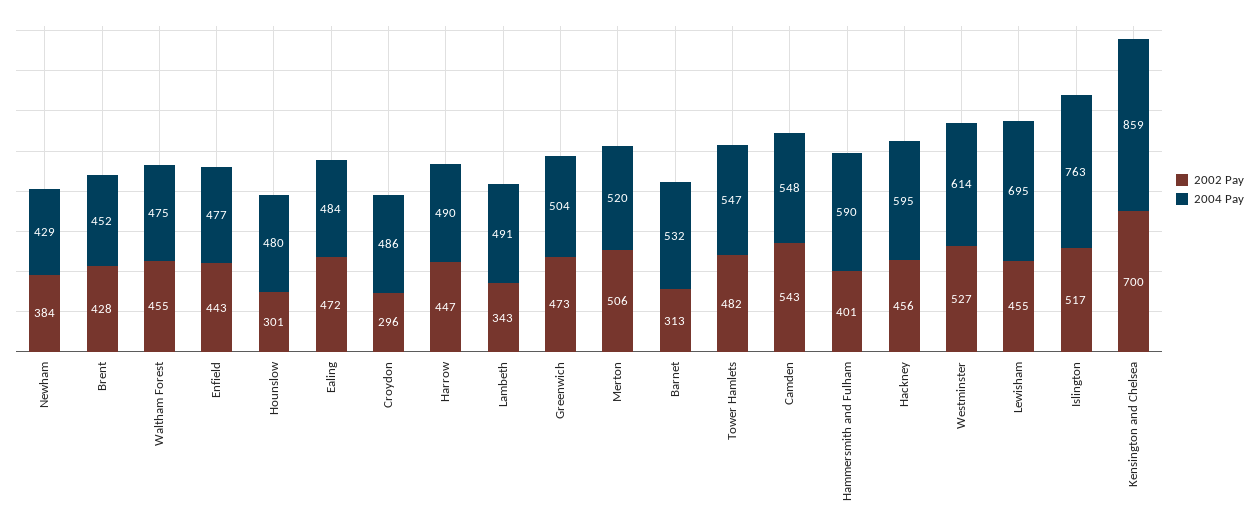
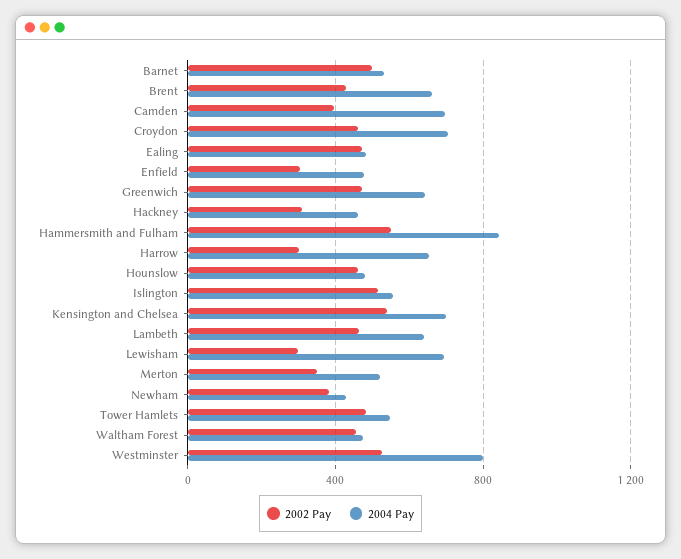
  {
    "2002 Pay": {
      "Newham": 384,
      "Brent": 428,
      "Waltham Forest": 455,
-     "Enfield": 443,
+     "Enfield": 300,
-     "Hounslow": 301,
+     "Hounslow": 450,
      "Ealing": 472,
-     "Croydon": 296,
+     "Croydon": 450,
-     "Harrow": 447,
+     "Harrow": 300,
-     "Lambeth": 343,
+     "Lambeth": 450,
      "Greenwich": 473,
-     "Merton": 506,
+     "Merton": 350,
-     "Barnet": 313,
+     "Barnet": 500,
      "Tower Hamlets": 482,
-     "Camden": 543,
+     "Camden": 400,
-     "Hammersmith and Fulham": 401,
+     "Hammersmith and Fulham": 550,
-     "Hackney": 456,
+     "Hackney": 300,
      "Westminster": 527,
-     "Lewisham": 455,
+     "Lewisham": 300,
      "Islington": 517,
-     "Kensington and Chelsea": 700
+     "Kensington and Chelsea": 550
    },
    "2004 Pay": {
      "Newham": 429,
-     "Brent": 452,
+     "Brent": 650,
      "Waltham Forest": 475,
      "Enfield": 477,
      "Hounslow": 480,
      "Ealing": 484,
-     "Croydon": 486,
+     "Croydon": 700,
-     "Harrow": 490,
+     "Harrow": 650,
-     "Lambeth": 491,
+     "Lambeth": 650,
-     "Greenwich": 504,
+     "Greenwich": 650,
      "Merton": 520,
      "Barnet": 532,
      "Tower Hamlets": 547,
-     "Camden": 548,
+     "Camden": 700,
-     "Hammersmith and Fulham": 590,
+     "Hammersmith and Fulham": 850,
-     "Hackney": 595,
+     "Hackney": 450,
-     "Westminster": 614,
+     "Westminster": 800,
      "Lewisham": 695,
-     "Islington": 763,
+     "Islington": 550,
-     "Kensington and Chelsea": 859
+     "Kensington and Chelsea": 700
    }
  }

